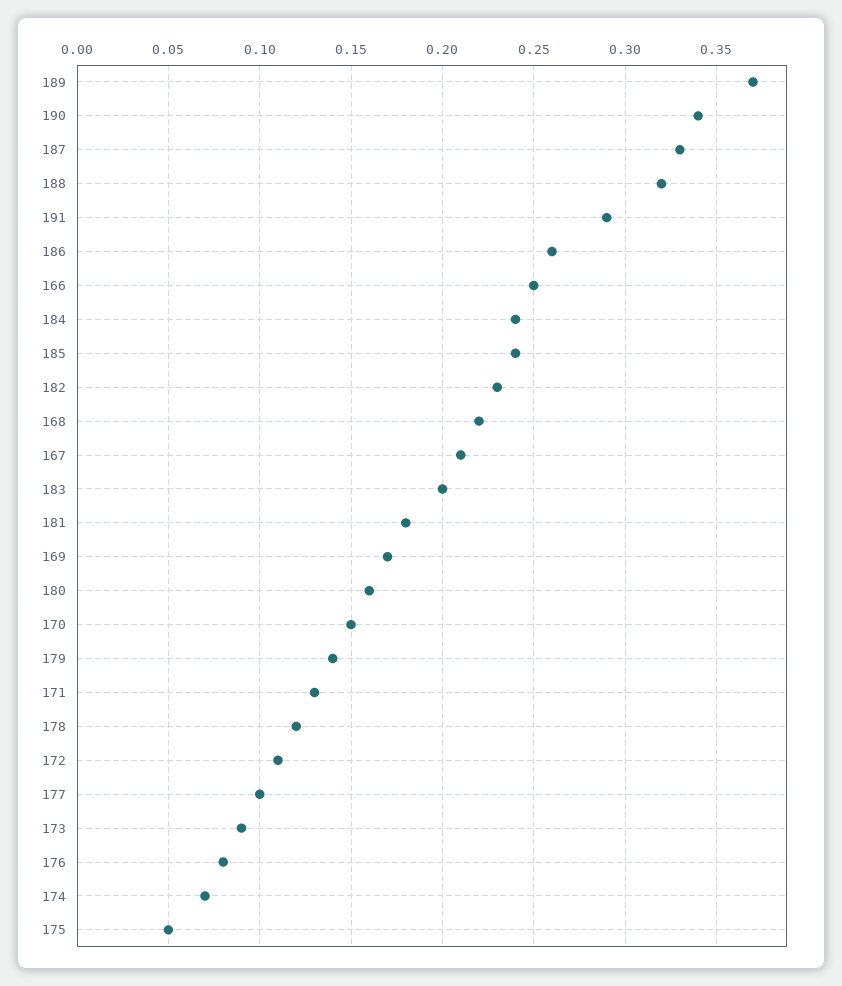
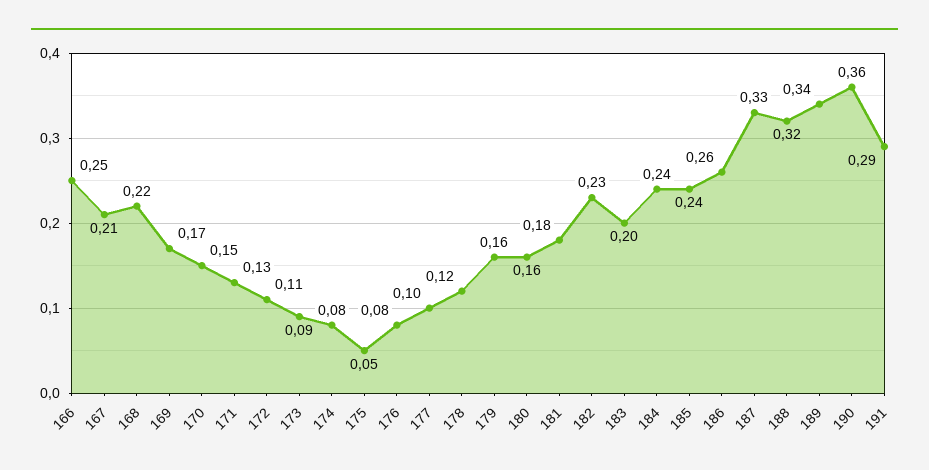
  {
-   "189": 0.37,
+   "189": 0.34,
-   "190": 0.34,
+   "190": 0.36,
    "187": 0.33,
    "188": 0.32,
    "191": 0.29,
    "186": 0.26,
    "166": 0.25,
    "184": 0.24,
    "185": 0.24,
    "182": 0.23,
    "168": 0.22,
    "167": 0.21,
    "183": 0.2,
    "181": 0.18,
    "169": 0.17,
    "180": 0.16,
    "170": 0.15,
-   "179": 0.14,
+   "179": 0.16,
    "171": 0.13,
    "178": 0.12,
    "172": 0.11,
    "177": 0.1,
    "173": 0.09,
    "176": 0.08,
-   "174": 0.07,
+   "174": 0.08,
    "175": 0.05
  }

